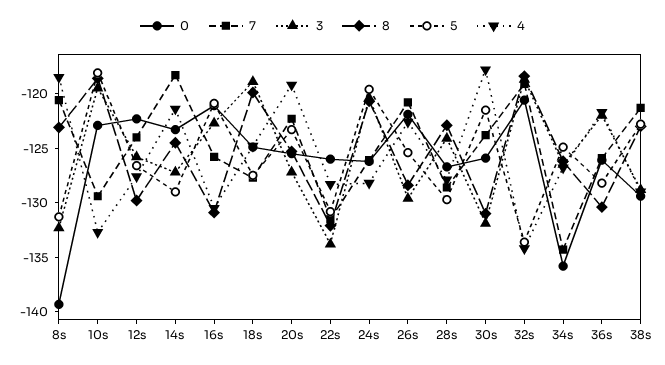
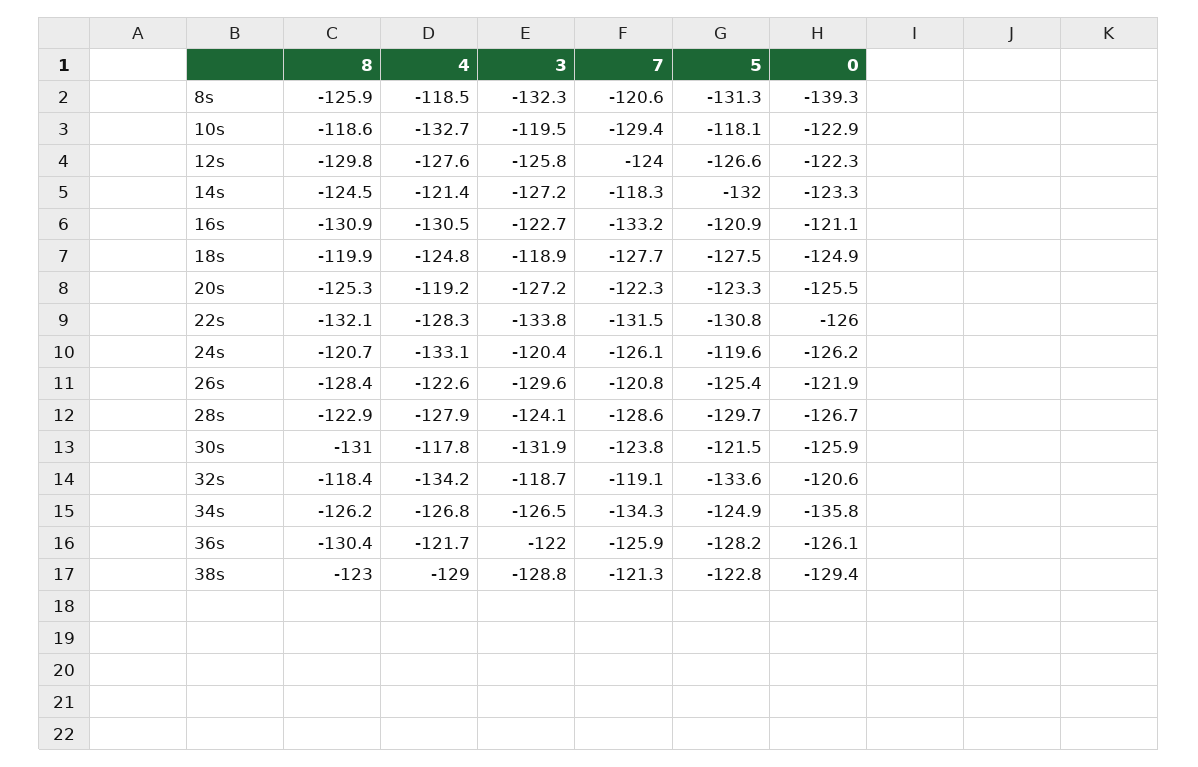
  {
    "0": {
      "8s": -139.3,
      "10s": -122.9,
      "12s": -122.3,
      "14s": -123.3,
      "16s": -121.1,
      "18s": -124.9,
      "20s": -125.5,
      "22s": -126,
      "24s": -126.2,
      "26s": -121.9,
      "28s": -126.7,
      "30s": -125.9,
      "32s": -120.6,
      "34s": -135.8,
      "36s": -126.1,
      "38s": -129.4
    },
    "7": {
      "8s": -120.6,
      "10s": -129.4,
      "12s": -124,
      "14s": -118.3,
-     "16s": -126,
+     "16s": -133.2,
      "18s": -127.7,
      "20s": -122.3,
      "22s": -131.5,
      "24s": -126.1,
      "26s": -120.8,
      "28s": -128.6,
      "30s": -123.8,
      "32s": -119.1,
      "34s": -134.3,
      "36s": -125.9,
      "38s": -121.3
    },
    "3": {
      "8s": -132.3,
      "10s": -119.5,
      "12s": -125.8,
      "14s": -127.2,
      "16s": -122.7,
      "18s": -118.9,
      "20s": -127.2,
      "22s": -133.8,
      "24s": -120.4,
      "26s": -129.6,
      "28s": -124.1,
      "30s": -131.9,
      "32s": -118.7,
      "34s": -126.5,
      "36s": -122,
      "38s": -128.8
    },
    "8": {
-     "8s": -123,
+     "8s": -125.9,
      "10s": -118.6,
      "12s": -129.8,
      "14s": -124.5,
      "16s": -130.9,
      "18s": -119.9,
      "20s": -125.3,
      "22s": -132.1,
      "24s": -120.7,
      "26s": -128.4,
      "28s": -122.9,
      "30s": -131,
      "32s": -118.4,
      "34s": -126.2,
      "36s": -130.4,
      "38s": -123
    },
    "5": {
      "8s": -131.3,
      "10s": -118.1,
      "12s": -126.6,
-     "14s": -129,
+     "14s": -132,
      "16s": -120.9,
      "18s": -127.5,
      "20s": -123.3,
      "22s": -130.8,
      "24s": -119.6,
      "26s": -125.4,
      "28s": -129.7,
      "30s": -121.5,
      "32s": -133.6,
      "34s": -124.9,
      "36s": -128.2,
      "38s": -122.8
    },
    "4": {
      "8s": -118.5,
      "10s": -132.7,
      "12s": -127.6,
      "14s": -121.4,
      "16s": -130.5,
      "18s": -124.8,
      "20s": -119.2,
      "22s": -128.3,
-     "24s": -128,
+     "24s": -133.1,
      "26s": -122.6,
      "28s": -127.9,
      "30s": -117.8,
      "32s": -134.2,
      "34s": -126.8,
      "36s": -121.7,
      "38s": -129
    }
  }

